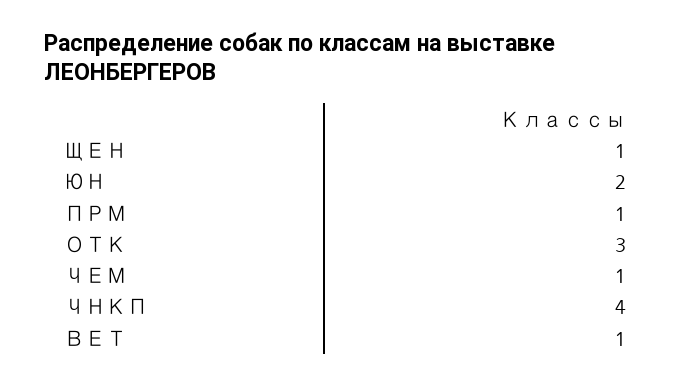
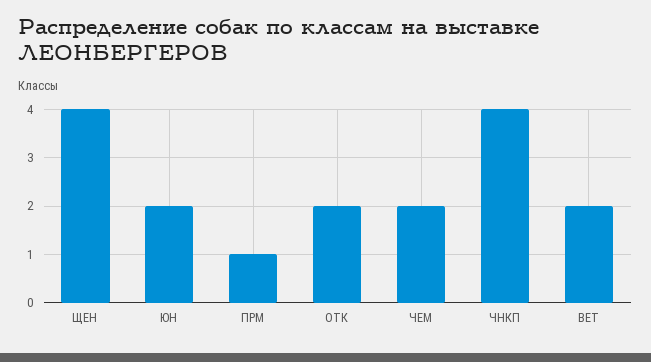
  {
-   "ЩЕН": 1,
+   "ЩЕН": 4,
    "ЮН": 2,
    "ПРМ": 1,
-   "ОТК": 3,
+   "ОТК": 2,
-   "ЧЕМ": 1,
+   "ЧЕМ": 2,
    "ЧНКП": 4,
-   "ВЕТ": 1
+   "ВЕТ": 2
  }

